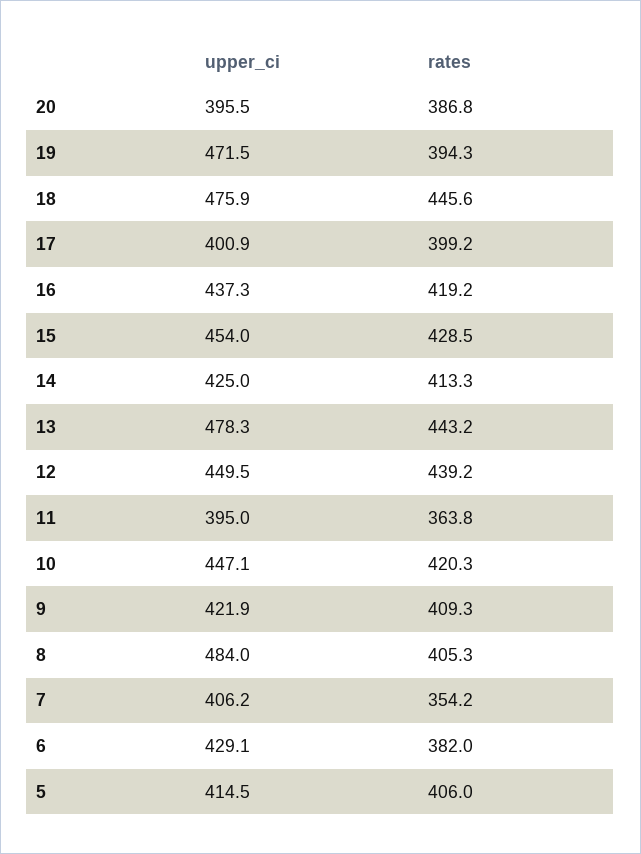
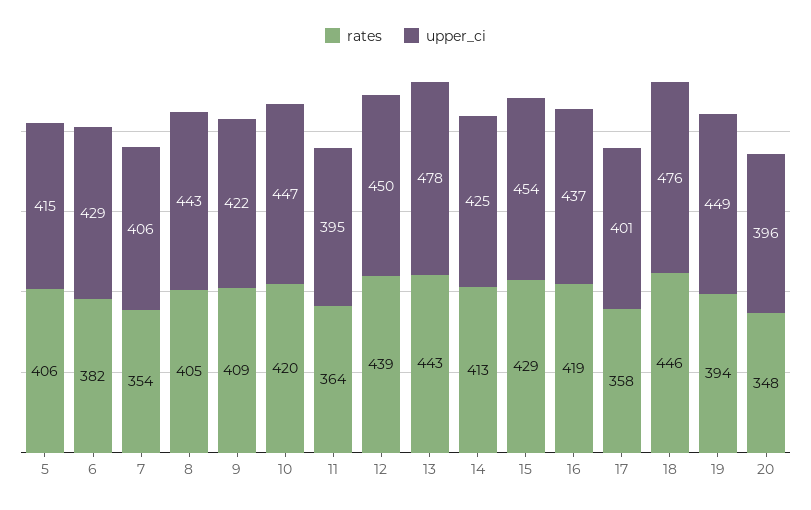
  {
    "upper_ci": {
      "20": 395.5,
-     "19": 471.5,
+     "19": 449,
      "18": 475.9,
      "17": 400.9,
      "16": 437.3,
      "15": 454,
      "14": 425,
      "13": 478.3,
      "12": 449.5,
      "11": 395,
      "10": 447.1,
      "9": 421.9,
-     "8": 484,
+     "8": 443,
      "7": 406.2,
      "6": 429.1,
      "5": 414.5
    },
    "rates": {
-     "20": 386.8,
+     "20": 348,
      "19": 394.3,
      "18": 445.6,
-     "17": 399.2,
+     "17": 358,
      "16": 419.2,
      "15": 428.5,
      "14": 413.3,
      "13": 443.2,
      "12": 439.2,
      "11": 363.8,
      "10": 420.3,
      "9": 409.3,
      "8": 405.3,
      "7": 354.2,
      "6": 382,
      "5": 406
    }
  }

